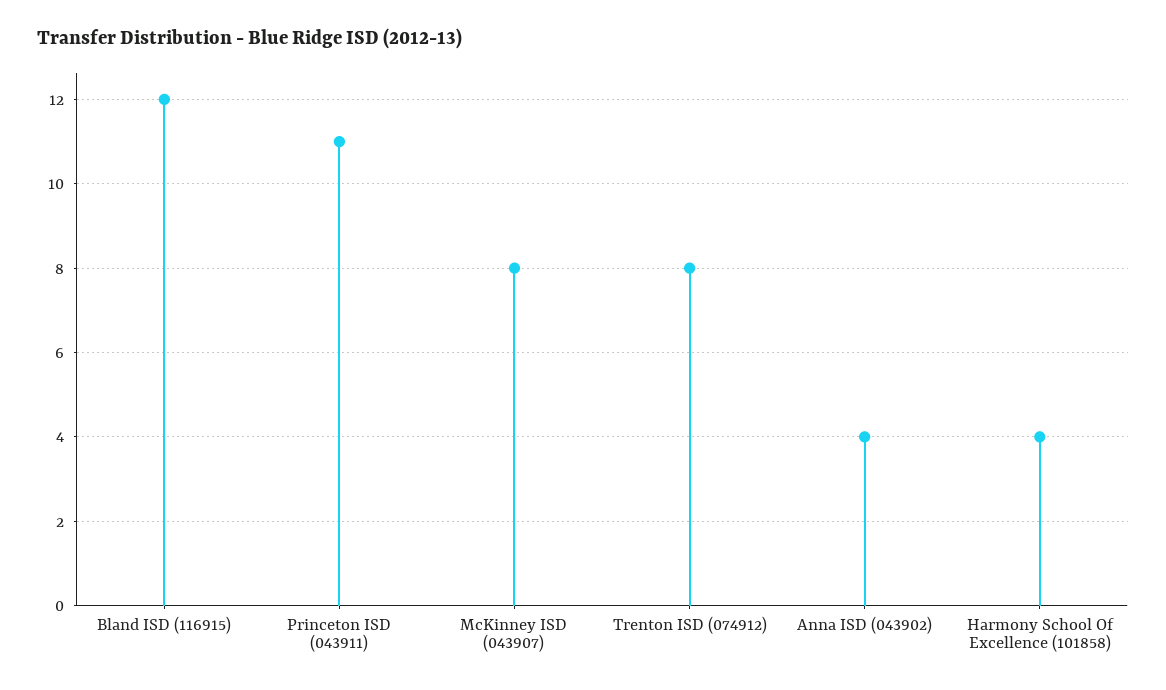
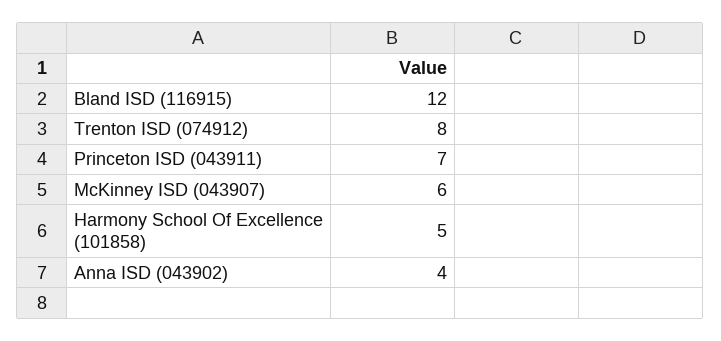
  {
    "Bland ISD (116915)": 12,
-   "Princeton ISD (043911)": 11,
+   "Princeton ISD (043911)": 7,
-   "McKinney ISD (043907)": 8,
+   "McKinney ISD (043907)": 6,
    "Trenton ISD (074912)": 8,
    "Anna ISD (043902)": 4,
-   "Harmony School Of Excellence (101858)": 4
+   "Harmony School Of Excellence (101858)": 5
  }

